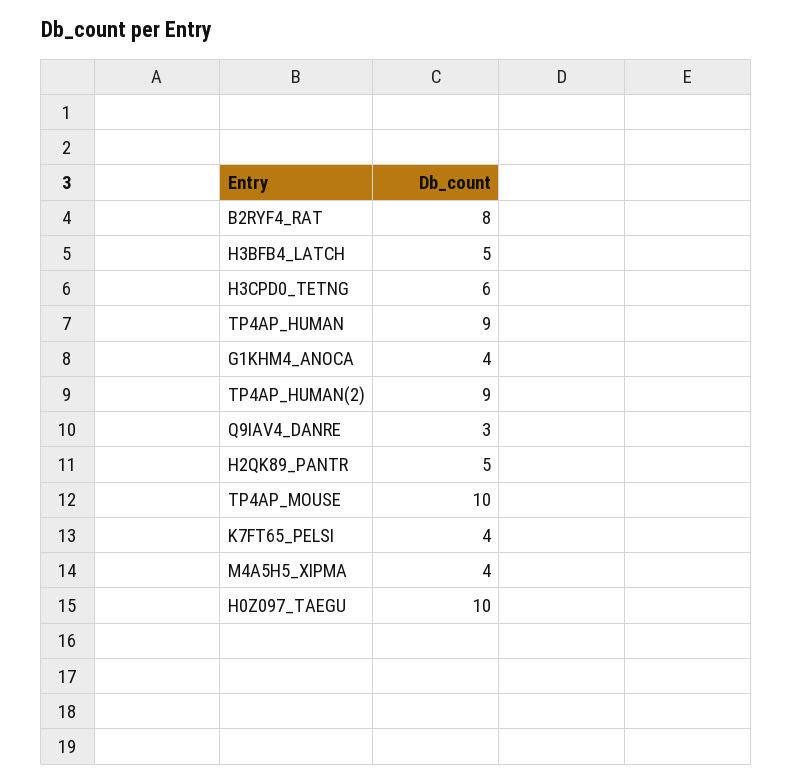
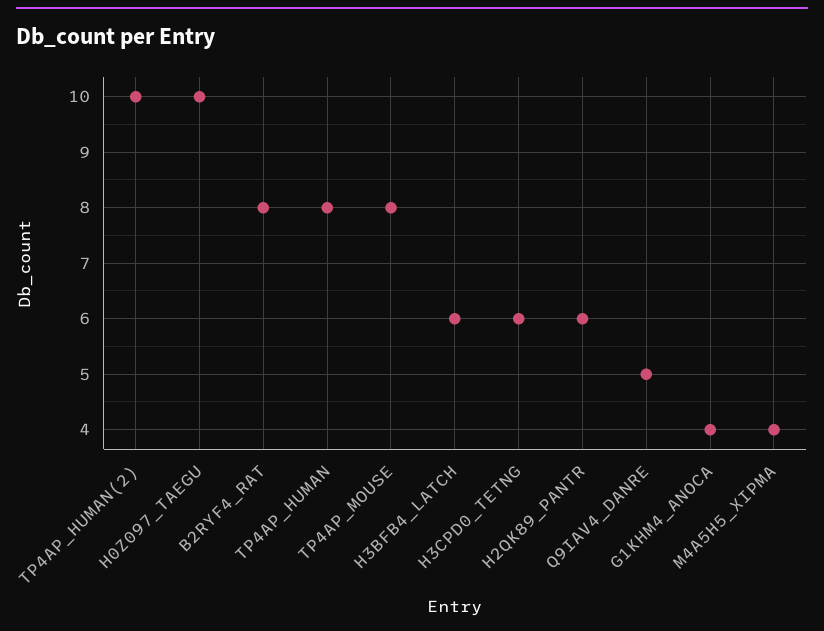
  {
    "B2RYF4_RAT": 8,
-   "H3BFB4_LATCH": 5,
+   "H3BFB4_LATCH": 6,
    "H3CPD0_TETNG": 6,
-   "TP4AP_HUMAN": 9,
+   "TP4AP_HUMAN": 8,
    "G1KHM4_ANOCA": 4,
-   "TP4AP_HUMAN(2)": 9,
+   "TP4AP_HUMAN(2)": 10,
-   "Q9IAV4_DANRE": 3,
+   "Q9IAV4_DANRE": 5,
-   "H2QK89_PANTR": 5,
+   "H2QK89_PANTR": 6,
-   "TP4AP_MOUSE": 10,
+   "TP4AP_MOUSE": 8,
-   "K7FT65_PELSI": 4,
    "M4A5H5_XIPMA": 4,
    "H0Z097_TAEGU": 10
  }

